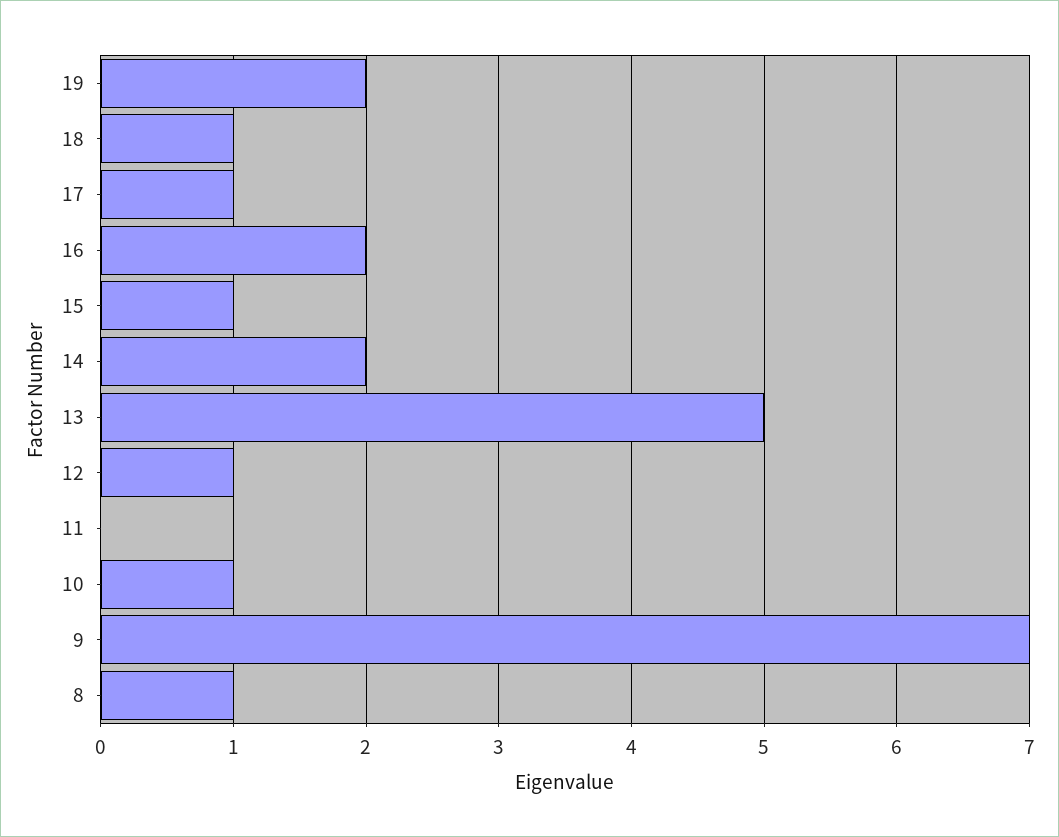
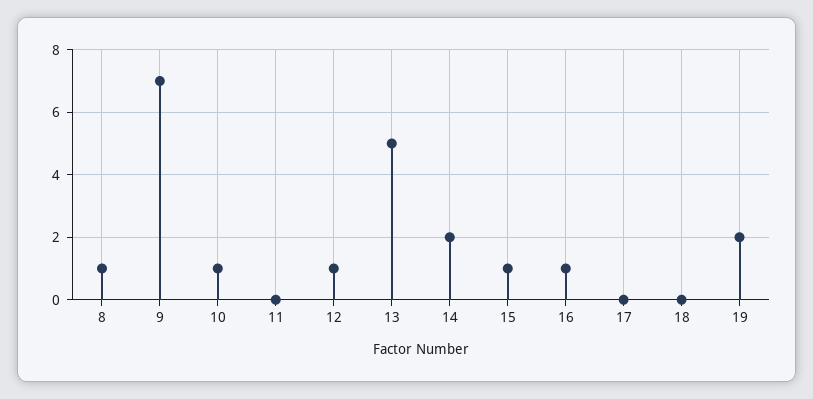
  {
    "19": 2,
-   "18": 1,
+   "18": 0,
-   "17": 1,
+   "17": 0,
-   "16": 2,
+   "16": 1,
    "15": 1,
    "14": 2,
    "13": 5,
    "12": 1,
    "11": 0,
    "10": 1,
    "9": 7,
    "8": 1
  }

